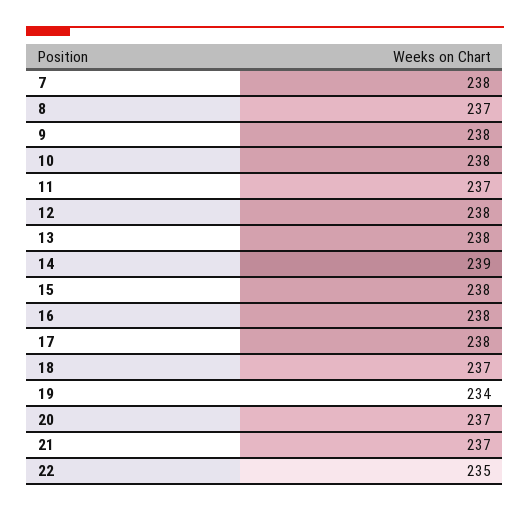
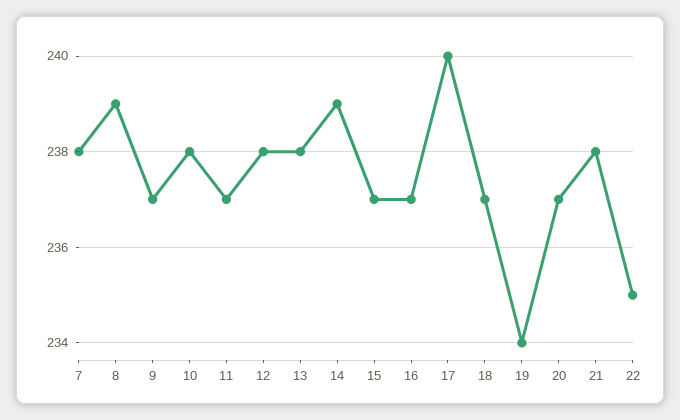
  {
    "7": 238,
-   "8": 237,
+   "8": 239,
-   "9": 238,
+   "9": 237,
    "10": 238,
    "11": 237,
    "12": 238,
    "13": 238,
    "14": 239,
-   "15": 238,
+   "15": 237,
-   "16": 238,
+   "16": 237,
-   "17": 238,
+   "17": 240,
    "18": 237,
    "19": 234,
    "20": 237,
-   "21": 237,
+   "21": 238,
    "22": 235
  }

